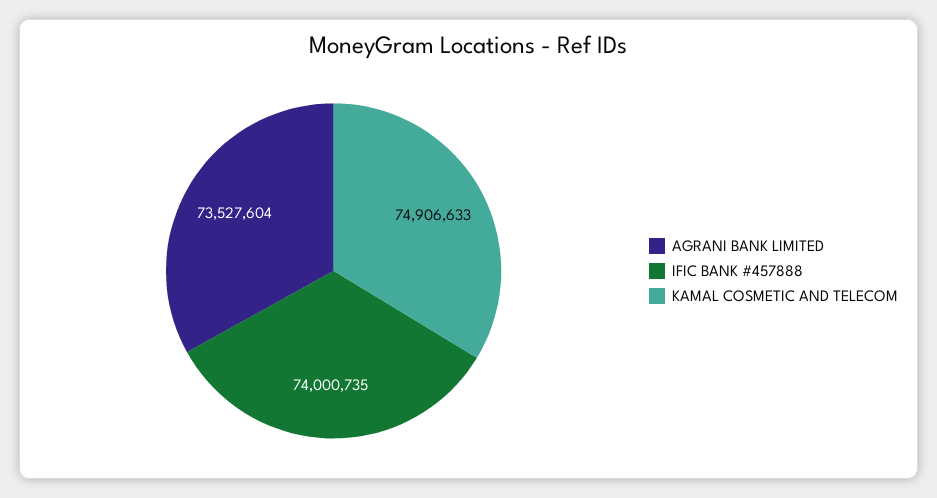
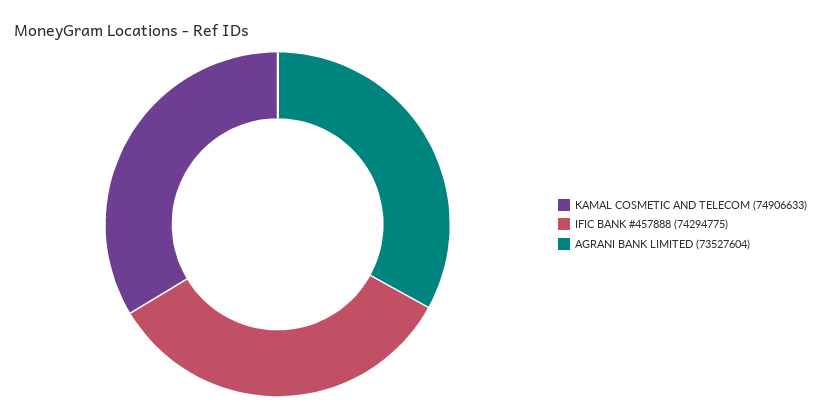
  {
    "AGRANI BANK LIMITED": 73527604,
-   "IFIC BANK #457888": 74000735,
+   "IFIC BANK #457888": 74294775,
    "KAMAL COSMETIC AND TELECOM": 74906633
  }

